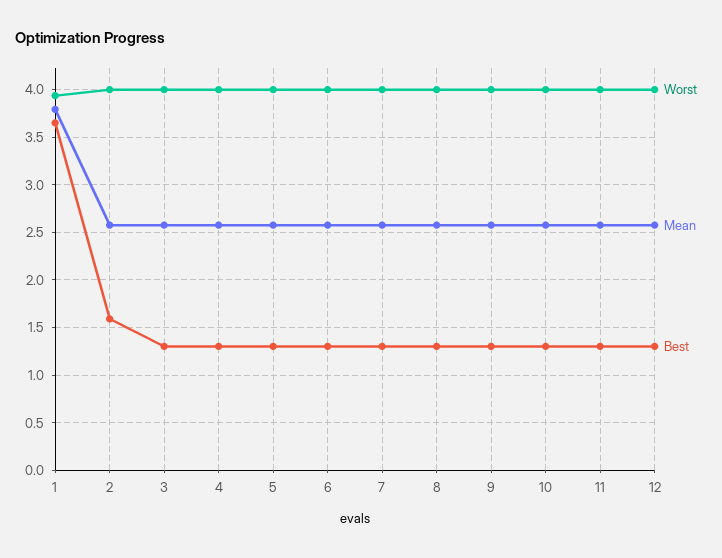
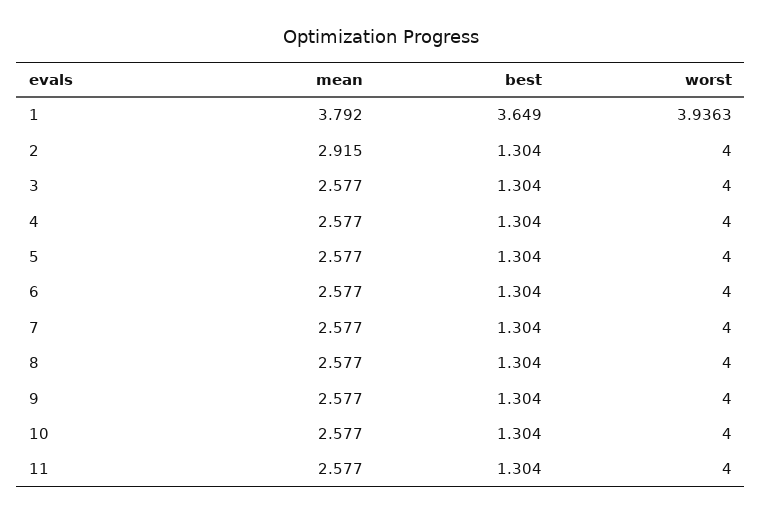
  {
    "Worst": {
      "1": 3.9363,
      "2": 4,
      "3": 4,
      "4": 4,
      "5": 4,
      "6": 4,
      "7": 4,
      "8": 4,
      "9": 4,
      "10": 4,
-     "11": 4,
+     "11": 4
-     "12": 4
    },
    "Mean": {
      "1": 3.792,
-     "2": 2.6,
+     "2": 2.915,
      "3": 2.577,
      "4": 2.577,
      "5": 2.577,
      "6": 2.577,
      "7": 2.577,
      "8": 2.577,
      "9": 2.577,
      "10": 2.577,
-     "11": 2.577,
+     "11": 2.577
-     "12": 2.6
    },
    "Best": {
      "1": 3.649,
-     "2": 1.6,
+     "2": 1.304,
      "3": 1.304,
      "4": 1.304,
      "5": 1.304,
      "6": 1.304,
      "7": 1.304,
      "8": 1.304,
      "9": 1.304,
      "10": 1.304,
-     "11": 1.304,
+     "11": 1.304
-     "12": 1.3
    }
  }

